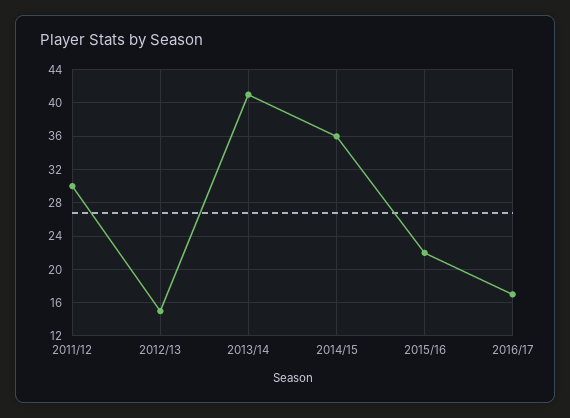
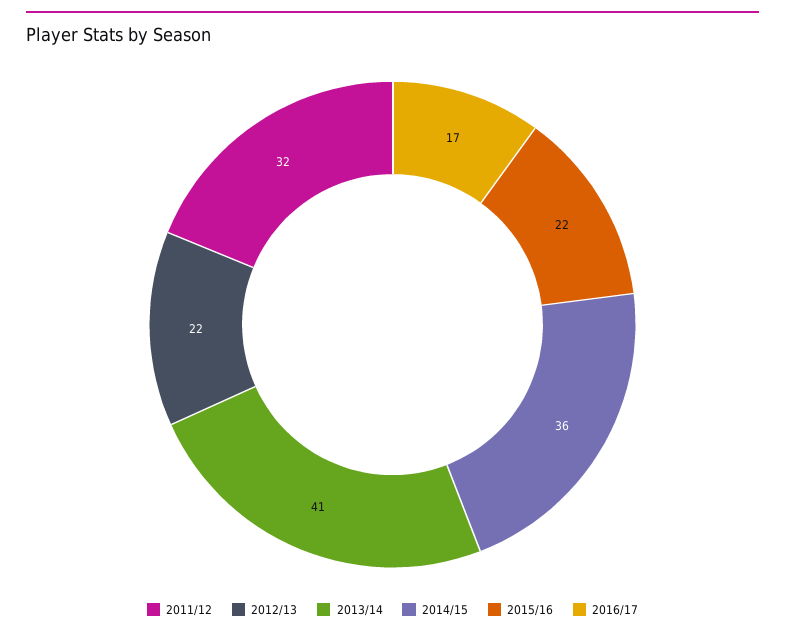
  {
-   "2011/12": 30,
+   "2011/12": 32,
-   "2012/13": 15,
+   "2012/13": 22,
    "2013/14": 41,
    "2014/15": 36,
    "2015/16": 22,
    "2016/17": 17
  }

